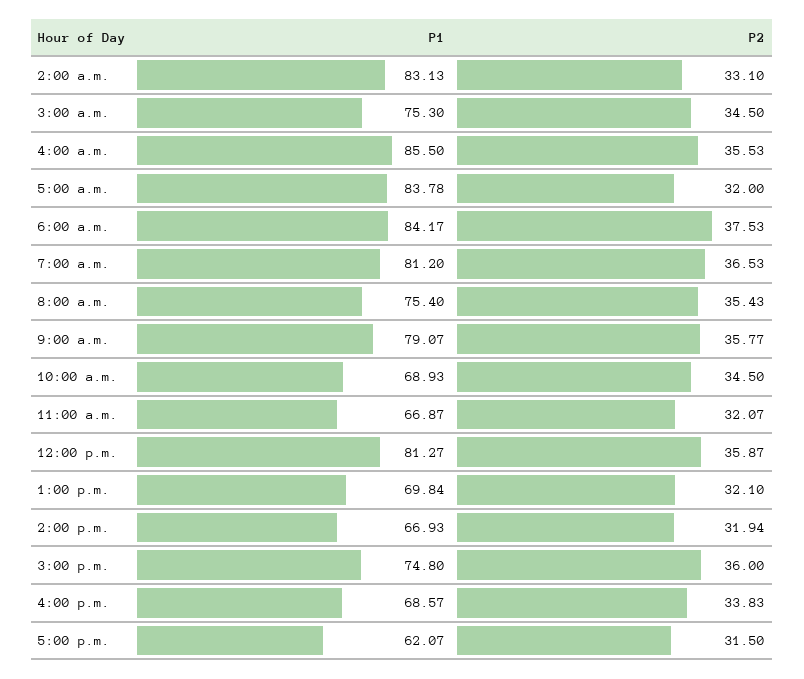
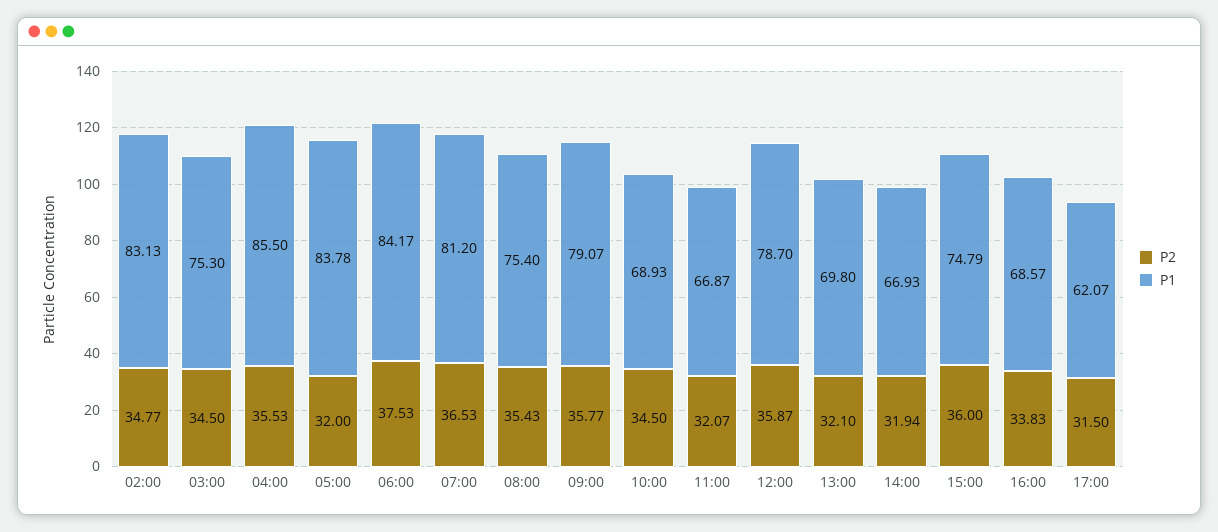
  {
    "P1": {
      "2:00 a.m.": 83.13,
      "3:00 a.m.": 75.3,
      "4:00 a.m.": 85.5,
      "5:00 a.m.": 83.78,
      "6:00 a.m.": 84.17,
      "7:00 a.m.": 81.2,
      "8:00 a.m.": 75.4,
      "9:00 a.m.": 79.07,
      "10:00 a.m.": 68.93,
      "11:00 a.m.": 66.87,
-     "12:00 p.m.": 81.27,
+     "12:00 p.m.": 78.7,
-     "1:00 p.m.": 69.84,
+     "1:00 p.m.": 69.8,
      "2:00 p.m.": 66.93,
-     "3:00 p.m.": 74.8,
+     "3:00 p.m.": 74.79,
      "4:00 p.m.": 68.57,
      "5:00 p.m.": 62.07
    },
    "P2": {
-     "2:00 a.m.": 33.1,
+     "2:00 a.m.": 34.77,
      "3:00 a.m.": 34.5,
      "4:00 a.m.": 35.53,
      "5:00 a.m.": 32,
      "6:00 a.m.": 37.53,
      "7:00 a.m.": 36.53,
      "8:00 a.m.": 35.43,
      "9:00 a.m.": 35.77,
      "10:00 a.m.": 34.5,
      "11:00 a.m.": 32.07,
      "12:00 p.m.": 35.87,
      "1:00 p.m.": 32.1,
      "2:00 p.m.": 31.94,
      "3:00 p.m.": 36,
      "4:00 p.m.": 33.83,
      "5:00 p.m.": 31.5
    }
  }

